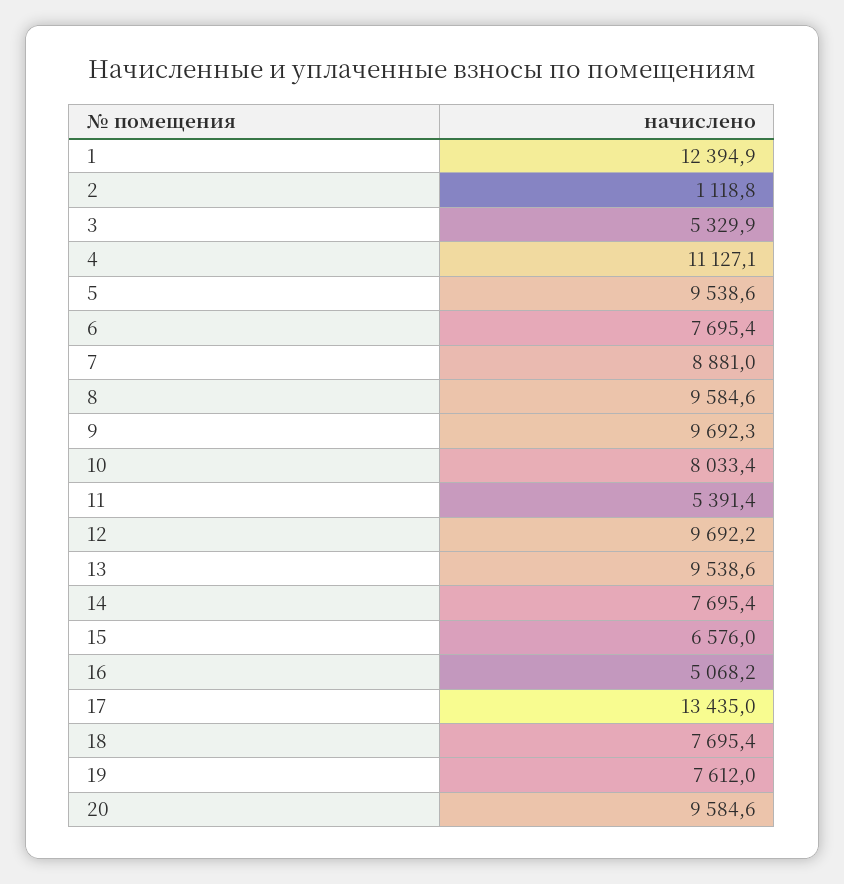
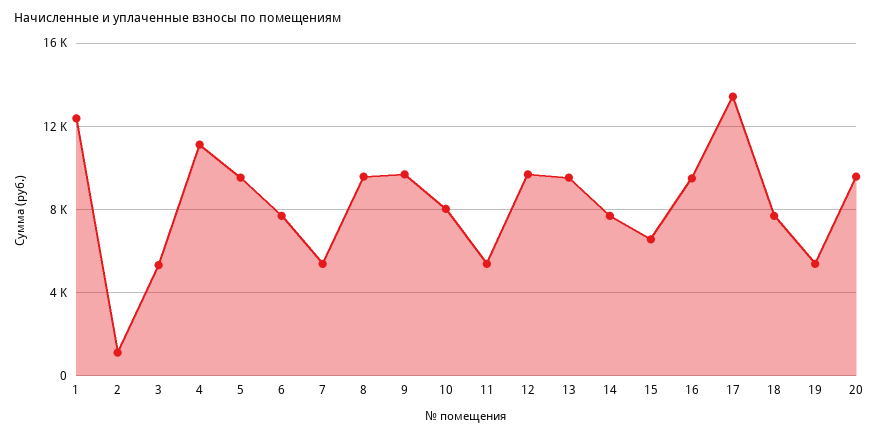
  {
    "1": 12394.9,
    "2": 1118.8,
    "3": 5329.9,
    "4": 11127.1,
    "5": 9538.6,
    "6": 7695.4,
-   "7": 8881,
+   "7": 5500,
    "8": 9584.6,
    "9": 9692.3,
    "10": 8033.4,
    "11": 5391.4,
    "12": 9692.2,
    "13": 9538.6,
    "14": 7695.4,
    "15": 6576,
-   "16": 5068.2,
+   "16": 9500,
    "17": 13435,
    "18": 7695.4,
-   "19": 7612,
+   "19": 5500,
    "20": 9584.6
  }

